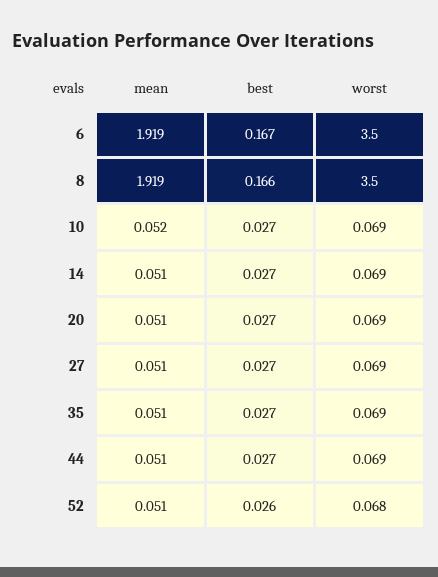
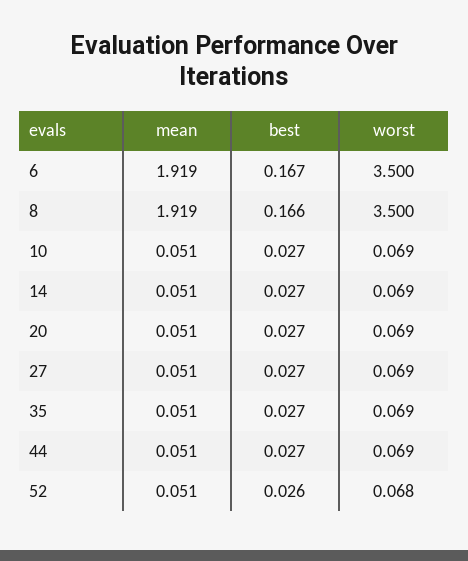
  {
    "mean": {
      "6": 1.919,
      "8": 1.919,
-     "10": 0.052,
+     "10": 0.051,
      "14": 0.051,
      "20": 0.051,
      "27": 0.051,
      "35": 0.051,
      "44": 0.051,
      "52": 0.051
    },
    "best": {
      "6": 0.167,
      "8": 0.166,
      "10": 0.027,
      "14": 0.027,
      "20": 0.027,
      "27": 0.027,
      "35": 0.027,
      "44": 0.027,
      "52": 0.026
    },
    "worst": {
      "6": 3.5,
      "8": 3.5,
      "10": 0.069,
      "14": 0.069,
      "20": 0.069,
      "27": 0.069,
      "35": 0.069,
      "44": 0.069,
      "52": 0.068
    }
  }

